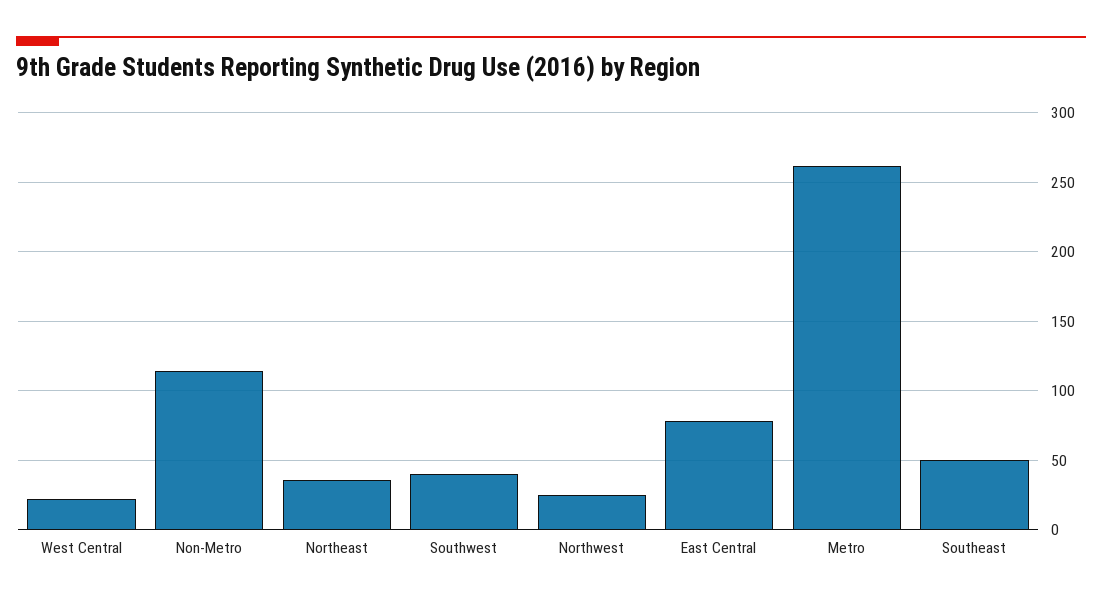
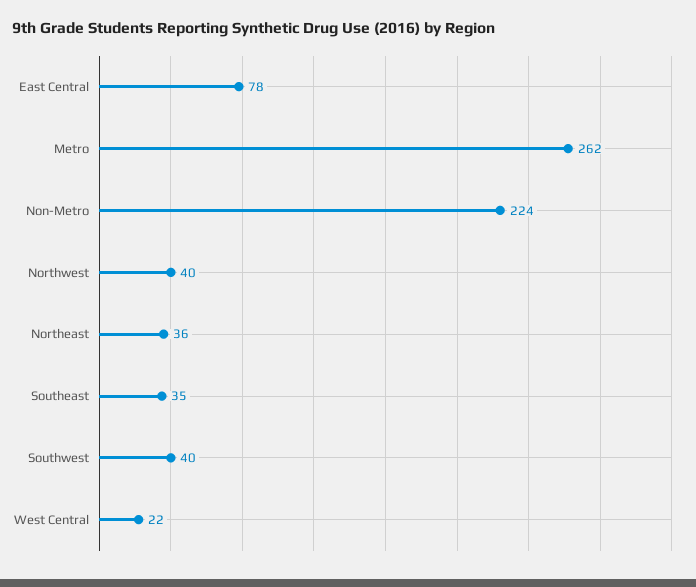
  {
    "West Central": 22,
-   "Non-Metro": 115,
+   "Non-Metro": 224,
    "Northeast": 36,
    "Southwest": 40,
-   "Northwest": 25,
+   "Northwest": 40,
    "East Central": 78,
    "Metro": 262,
-   "Southeast": 50
+   "Southeast": 35
  }

